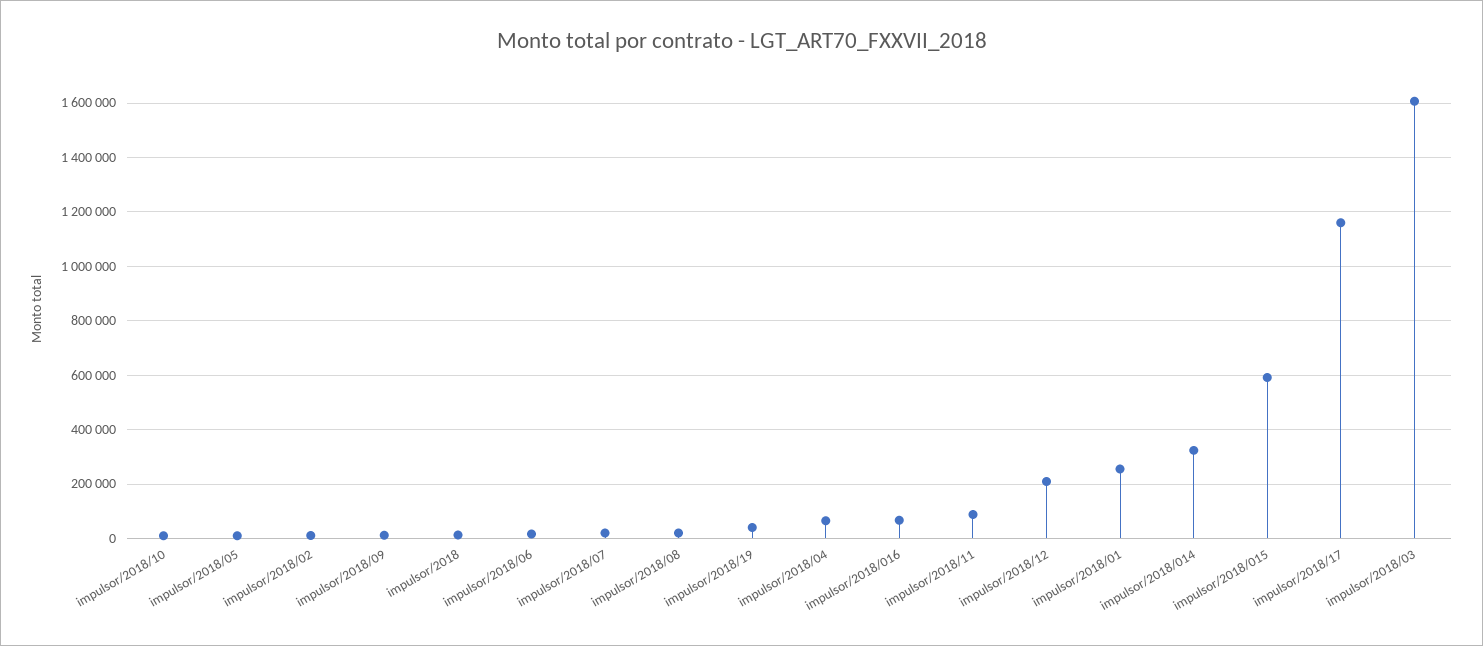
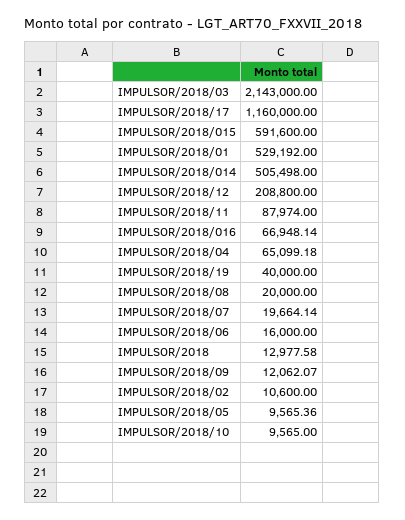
  {
    "impulsor/2018/10": 9565,
    "impulsor/2018/05": 9565.36,
    "impulsor/2018/02": 10600,
    "impulsor/2018/09": 12062.07,
    "impulsor/2018": 12977.58,
    "impulsor/2018/06": 16000,
    "impulsor/2018/07": 19664.14,
    "impulsor/2018/08": 20000,
    "impulsor/2018/19": 40000,
    "impulsor/2018/04": 65099.18,
    "impulsor/2018/016": 66948.14,
    "impulsor/2018/11": 87974,
    "impulsor/2018/12": 208800,
-   "impulsor/2018/01": 250000,
+   "impulsor/2018/01": 529192,
-   "impulsor/2018/014": 325000,
+   "impulsor/2018/014": 505498,
    "impulsor/2018/015": 591600,
    "impulsor/2018/17": 1160000,
-   "impulsor/2018/03": 1600000
+   "impulsor/2018/03": 2143000
  }

